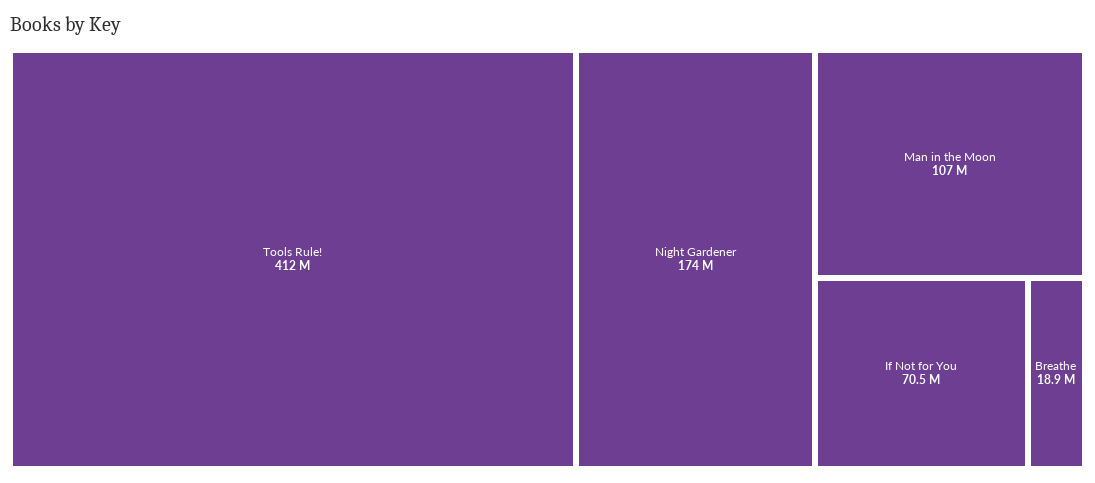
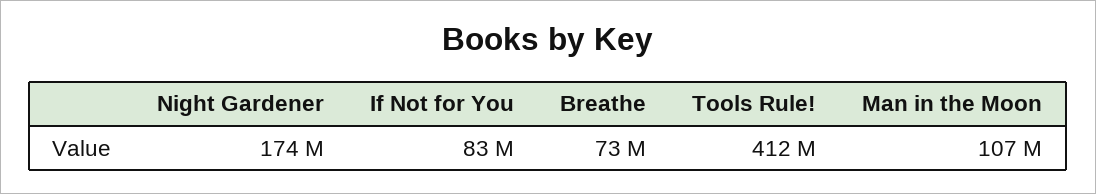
  {
    "Tools Rule!": 412000000,
    "Night Gardener": 174000000,
    "Man in the Moon": 107000000,
-   "If Not for You": 70500000,
+   "If Not for You": 83000000,
-   "Breathe": 18900000
+   "Breathe": 73000000
  }

